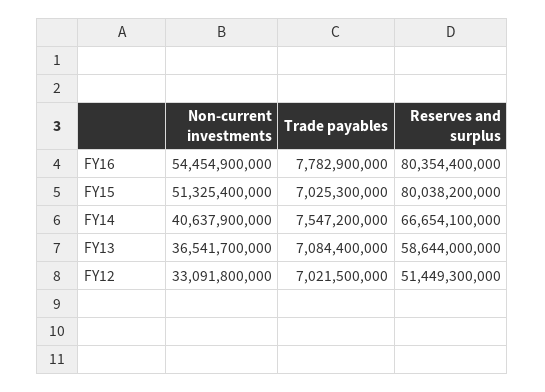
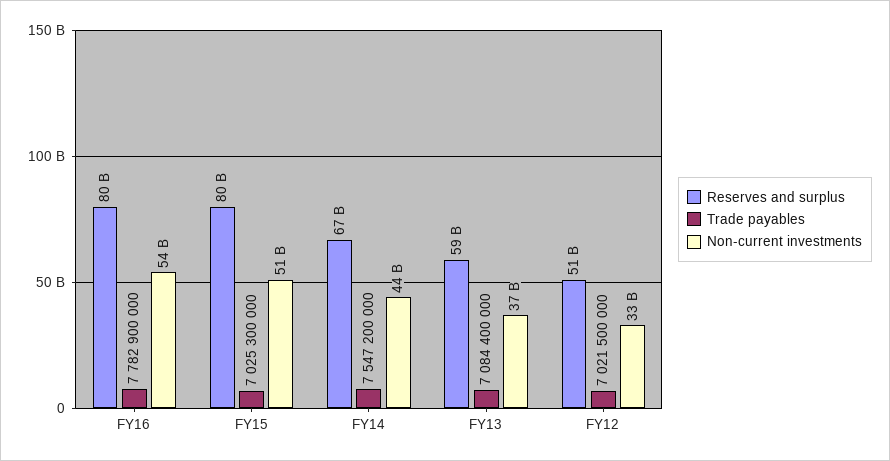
  {
    "Non-current investments": {
      "FY16": 54454900000,
      "FY15": 51325400000,
-     "FY14": 40637900000,
+     "FY14": 44000000000,
      "FY13": 36541700000,
      "FY12": 33091800000
    },
    "Trade payables": {
      "FY16": 7782900000,
      "FY15": 7025300000,
      "FY14": 7547200000,
      "FY13": 7084400000,
      "FY12": 7021500000
    },
    "Reserves and surplus": {
      "FY16": 80354400000,
      "FY15": 80038200000,
      "FY14": 66654100000,
      "FY13": 58644000000,
      "FY12": 51449300000
    }
  }

